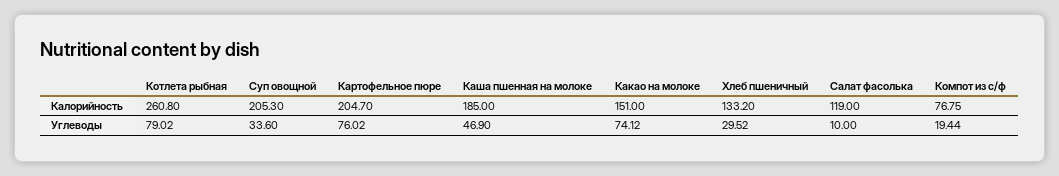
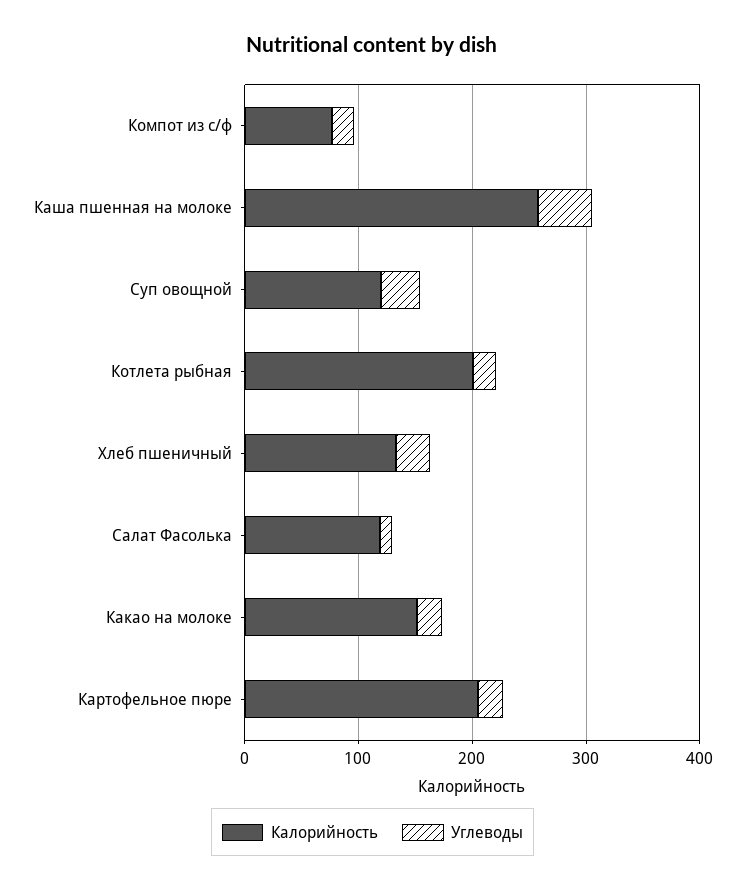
  {
    "Калорийность": {
-     "Котлета рыбная": 260.8,
+     "Котлета рыбная": 200,
-     "Суп овощной": 205.3,
+     "Суп овощной": 120,
      "Картофельное пюре": 204.7,
-     "Каша пшенная на молоке": 185,
+     "Каша пшенная на молоке": 260,
      "Какао на молоке": 151,
      "Хлеб пшеничный": 133.2,
      "Салат фасолька": 119,
      "Компот из с/ф": 76.75
    },
    "Углеводы": {
-     "Котлета рыбная": 79.02,
+     "Котлета рыбная": 20,
      "Суп овощной": 33.6,
-     "Картофельное пюре": 76.02,
+     "Картофельное пюре": 20,
      "Каша пшенная на молоке": 46.9,
-     "Какао на молоке": 74.12,
+     "Какао на молоке": 20,
      "Хлеб пшеничный": 29.52,
      "Салат фасолька": 10,
      "Компот из с/ф": 19.44
    }
  }

